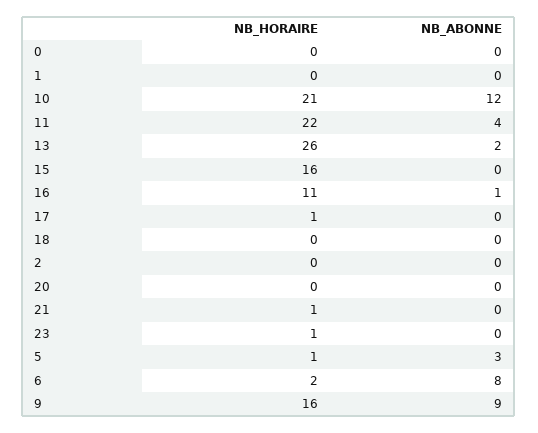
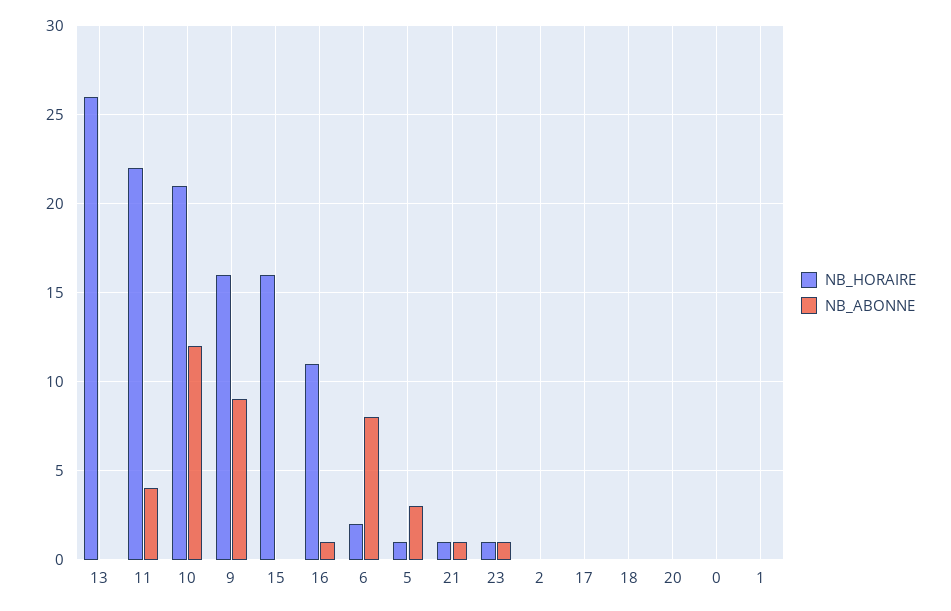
  {
    "NB_HORAIRE": {
      "0": 0,
      "1": 0,
      "10": 21,
      "11": 22,
      "13": 26,
      "15": 16,
      "16": 11,
-     "17": 1,
+     "17": 0,
      "18": 0,
      "2": 0,
      "20": 0,
      "21": 1,
      "23": 1,
      "5": 1,
      "6": 2,
      "9": 16
    },
    "NB_ABONNE": {
      "0": 0,
      "1": 0,
      "10": 12,
      "11": 4,
-     "13": 2,
+     "13": 0,
      "15": 0,
      "16": 1,
      "17": 0,
      "18": 0,
      "2": 0,
      "20": 0,
-     "21": 0,
+     "21": 1,
-     "23": 0,
+     "23": 1,
      "5": 3,
      "6": 8,
      "9": 9
    }
  }

